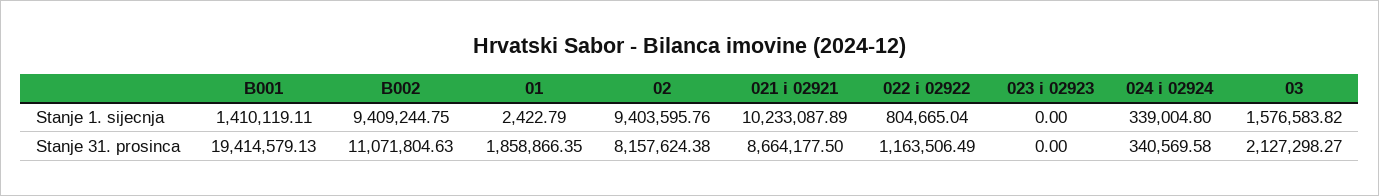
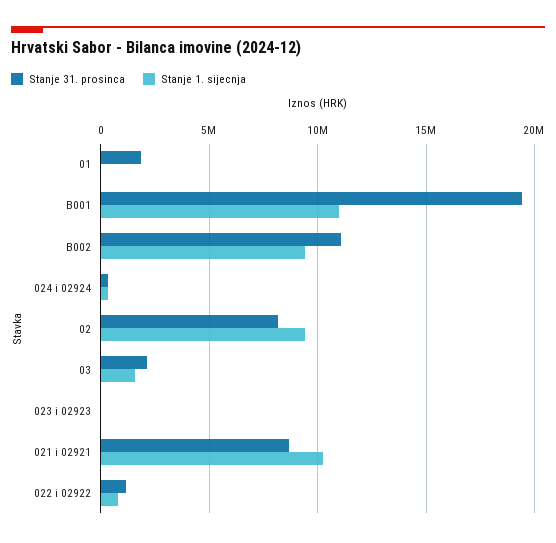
  {
    "Stanje 1. sijecnja": {
-     "B001": 1410119.11,
+     "B001": 11000000,
      "B002": 9409244.75,
      "01": 2422.79,
      "02": 9403595.76,
      "021 i 02921": 10233087.89,
      "022 i 02922": 804665.04,
      "023 i 02923": 0,
      "024 i 02924": 339004.8,
      "03": 1576583.82
    },
    "Stanje 31. prosinca": {
      "B001": 19414579.13,
      "B002": 11071804.63,
      "01": 1858866.35,
      "02": 8157624.38,
      "021 i 02921": 8664177.5,
      "022 i 02922": 1163506.49,
      "023 i 02923": 0,
      "024 i 02924": 340569.58,
      "03": 2127298.27
    }
  }

